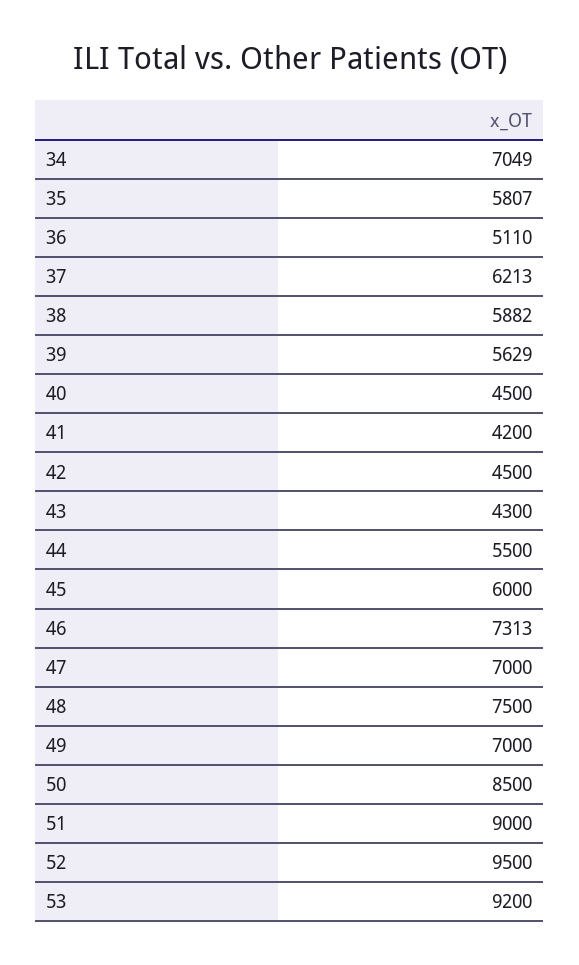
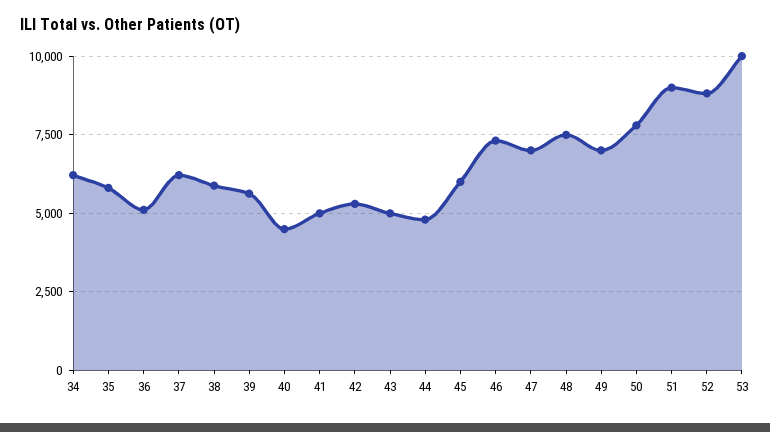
  {
-   "34": 7049,
+   "34": 6250,
    "35": 5807,
    "36": 5110,
    "37": 6213,
    "38": 5882,
    "39": 5629,
    "40": 4500,
-   "41": 4200,
+   "41": 5000,
-   "42": 4500,
+   "42": 5250,
-   "43": 4300,
+   "43": 5000,
-   "44": 5500,
+   "44": 4750,
    "45": 6000,
    "46": 7313,
    "47": 7000,
    "48": 7500,
    "49": 7000,
-   "50": 8500,
+   "50": 7750,
    "51": 9000,
-   "52": 9500,
+   "52": 8750,
-   "53": 9200
+   "53": 10000
  }

